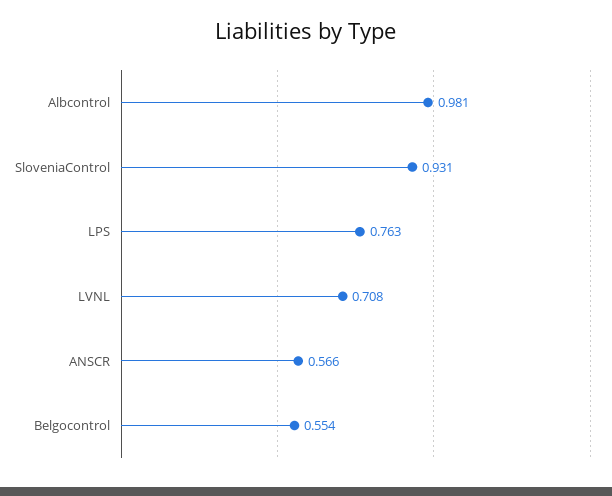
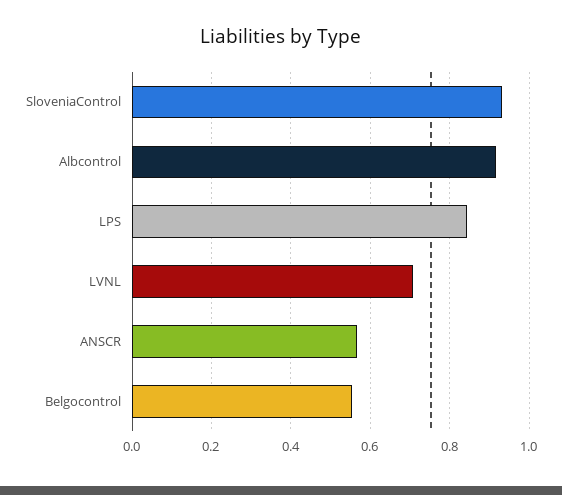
  {
-   "Albcontrol": 0.981,
+   "Albcontrol": 0.92,
    "SloveniaControl": 0.931,
-   "LPS": 0.763,
+   "LPS": 0.84,
    "LVNL": 0.708,
    "ANSCR": 0.566,
    "Belgocontrol": 0.554
  }

